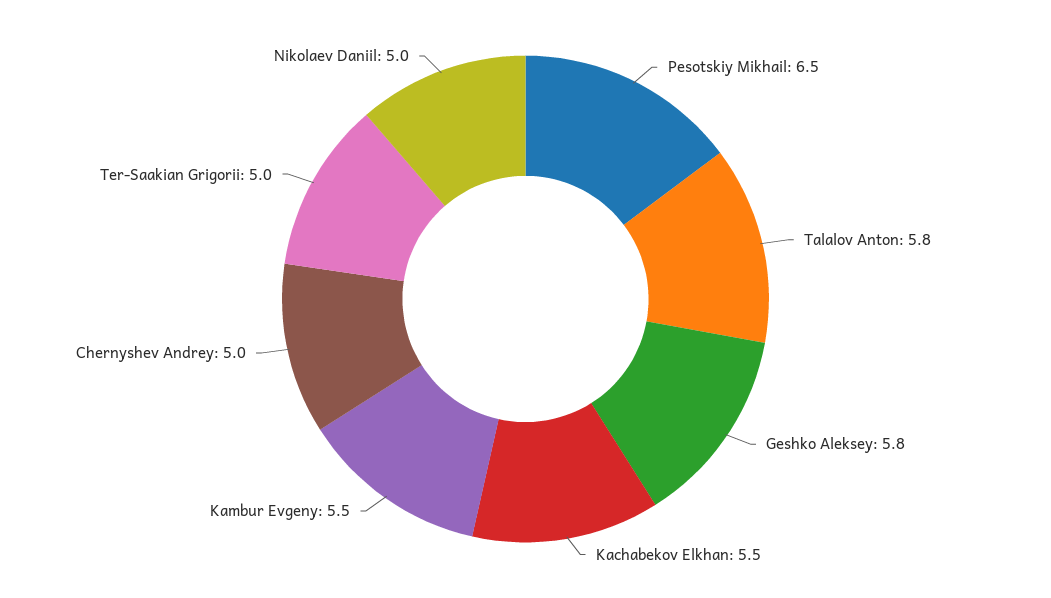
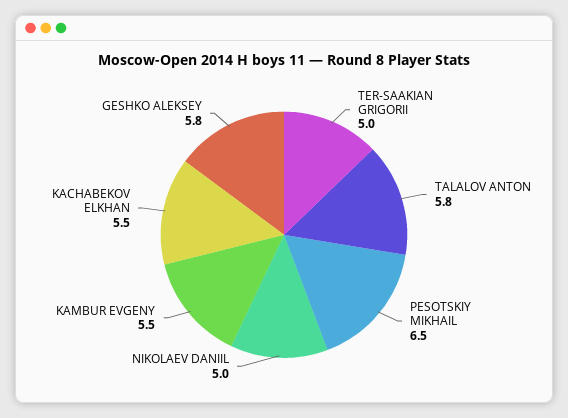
  {
    "Pesotskiy Mikhail": 6.5,
    "Talalov Anton": 5.8,
    "Geshko Aleksey": 5.8,
    "Kachabekov Elkhan": 5.5,
    "Kambur Evgeny": 5.5,
-   "Chernyshev Andrey": 5,
    "Ter-Saakian Grigorii": 5,
    "Nikolaev Daniil": 5
  }

